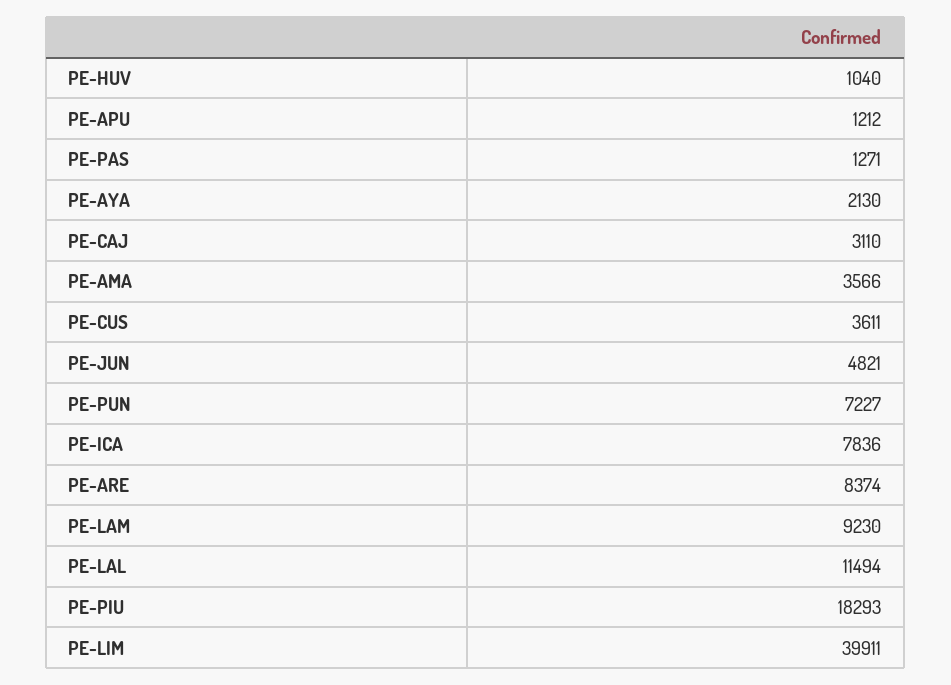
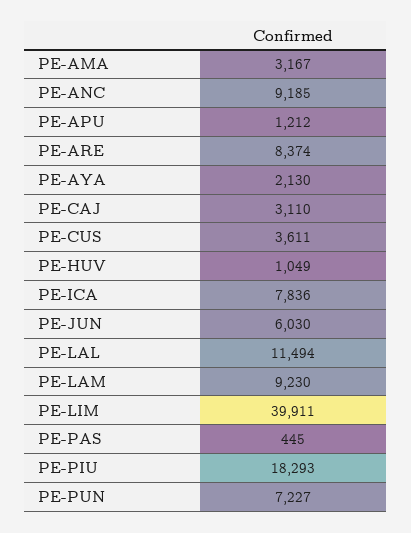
  {
-   "PE-HUV": 1040,
+   "PE-HUV": 1049,
    "PE-APU": 1212,
-   "PE-PAS": 1271,
+   "PE-PAS": 445,
    "PE-AYA": 2130,
    "PE-CAJ": 3110,
-   "PE-AMA": 3566,
+   "PE-AMA": 3167,
    "PE-CUS": 3611,
-   "PE-JUN": 4821,
+   "PE-JUN": 6030,
    "PE-PUN": 7227,
    "PE-ICA": 7836,
    "PE-ARE": 8374,
    "PE-LAM": 9230,
    "PE-LAL": 11494,
    "PE-PIU": 18293,
-   "PE-LIM": 39911
+   "PE-LIM": 39911,
+   "PE-ANC": 9185
  }

